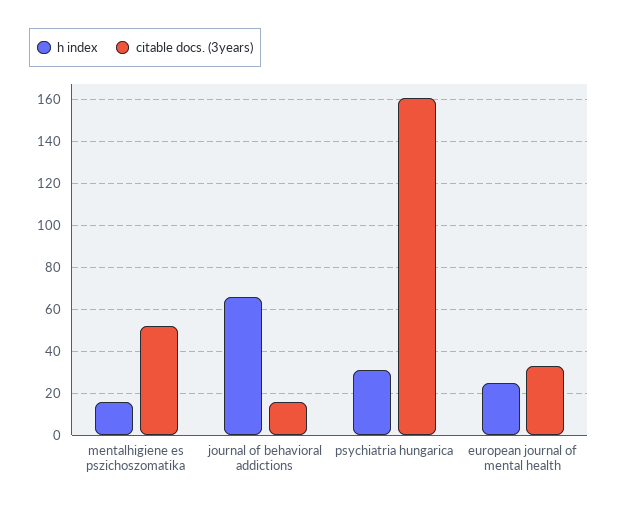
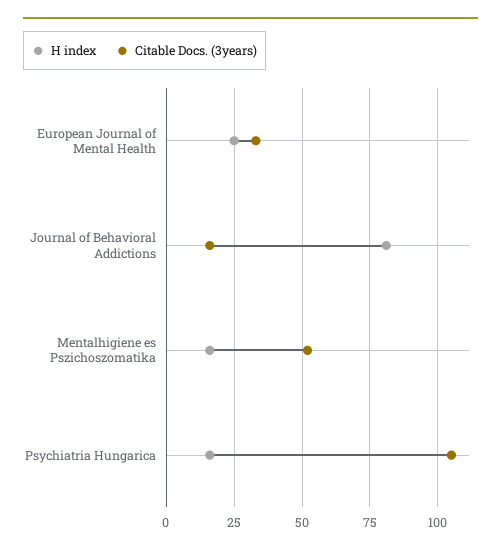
  {
    "h index": {
      "mentalhigiene es pszichoszomatika": 15,
-     "journal of behavioral addictions": 65,
+     "journal of behavioral addictions": 80,
-     "psychiatria hungarica": 30,
+     "psychiatria hungarica": 15,
      "european journal of mental health": 25
    },
    "citable docs. (3years)": {
      "mentalhigiene es pszichoszomatika": 50,
      "journal of behavioral addictions": 15,
-     "psychiatria hungarica": 160,
+     "psychiatria hungarica": 105,
      "european journal of mental health": 35
    }
  }

